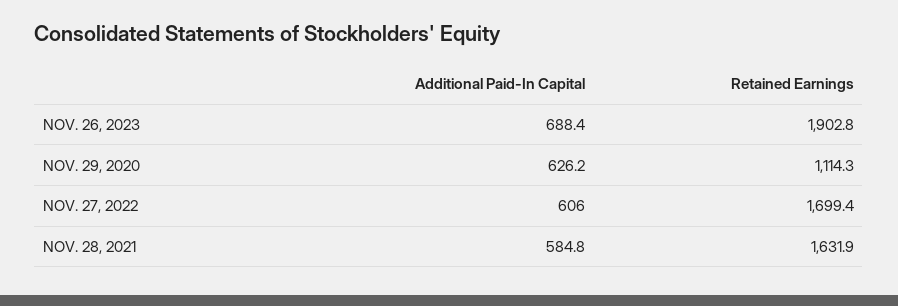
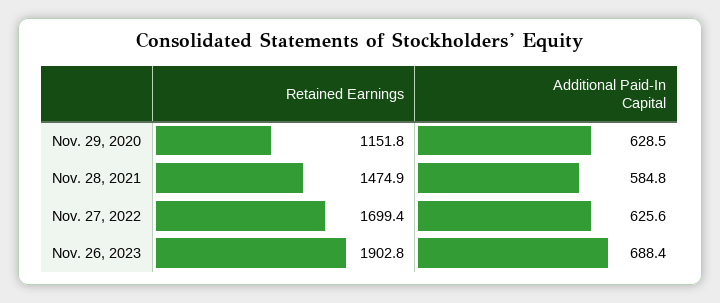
  {
    "Additional Paid-In Capital": {
      "NOV. 26, 2023": 688.4,
-     "NOV. 29, 2020": 626.2,
+     "NOV. 29, 2020": 628.5,
-     "NOV. 27, 2022": 606,
+     "NOV. 27, 2022": 625.6,
      "NOV. 28, 2021": 584.8
    },
    "Retained Earnings": {
      "NOV. 26, 2023": 1902.8,
-     "NOV. 29, 2020": 1114.3,
+     "NOV. 29, 2020": 1151.8,
      "NOV. 27, 2022": 1699.4,
-     "NOV. 28, 2021": 1631.9
+     "NOV. 28, 2021": 1474.9
    }
  }

